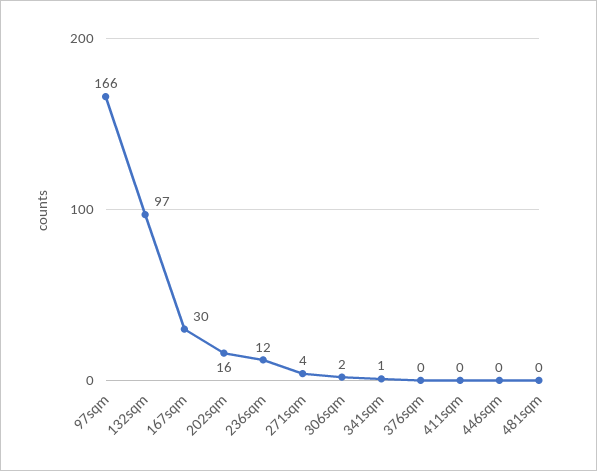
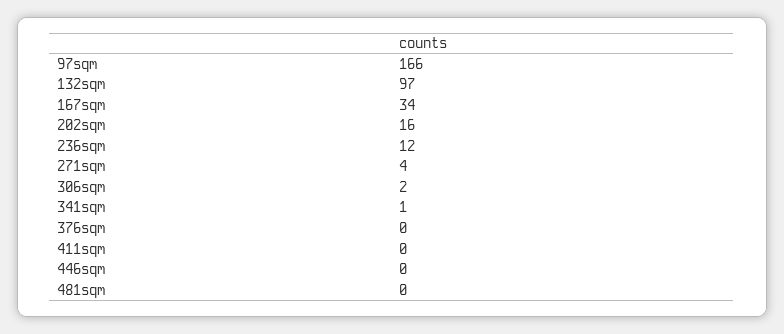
  {
    "97sqm": 166,
    "132sqm": 97,
-   "167sqm": 30,
+   "167sqm": 34,
    "202sqm": 16,
    "236sqm": 12,
    "271sqm": 4,
    "306sqm": 2,
    "341sqm": 1,
    "376sqm": 0,
    "411sqm": 0,
    "446sqm": 0,
    "481sqm": 0
  }

